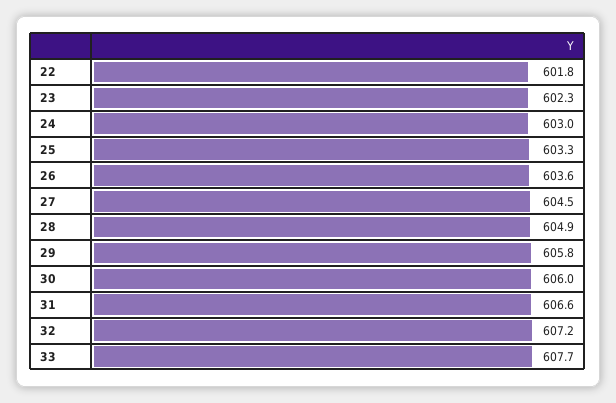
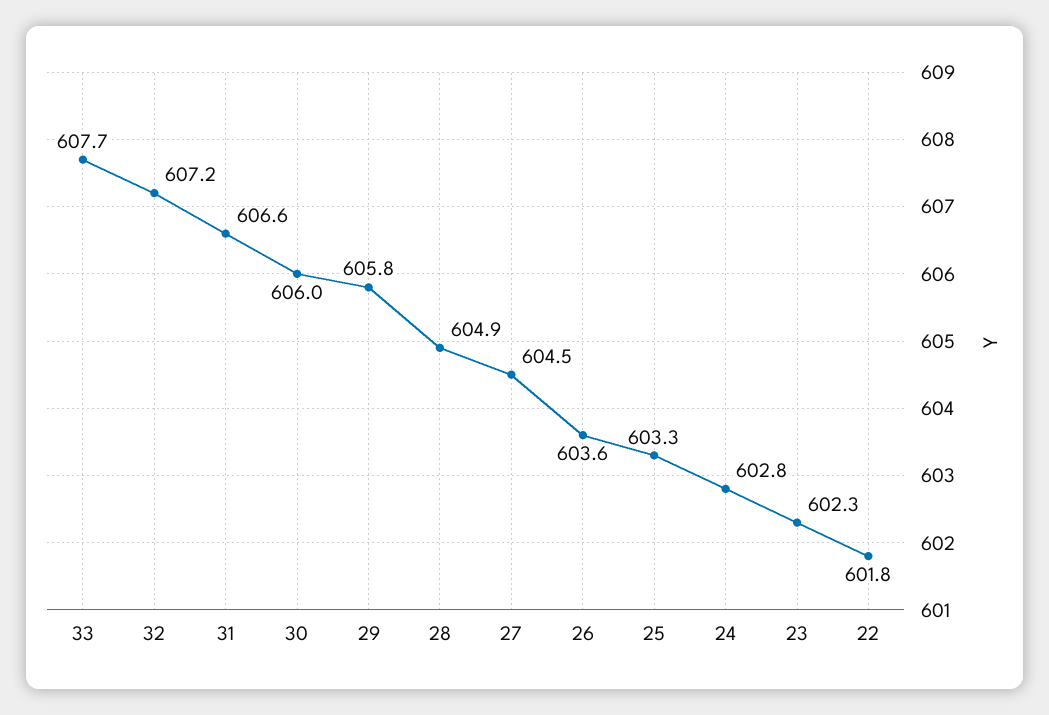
  {
    "22": 601.8,
    "23": 602.3,
-   "24": 603,
+   "24": 602.8,
    "25": 603.3,
    "26": 603.6,
    "27": 604.5,
    "28": 604.9,
    "29": 605.8,
    "30": 606,
    "31": 606.6,
    "32": 607.2,
    "33": 607.7
  }

